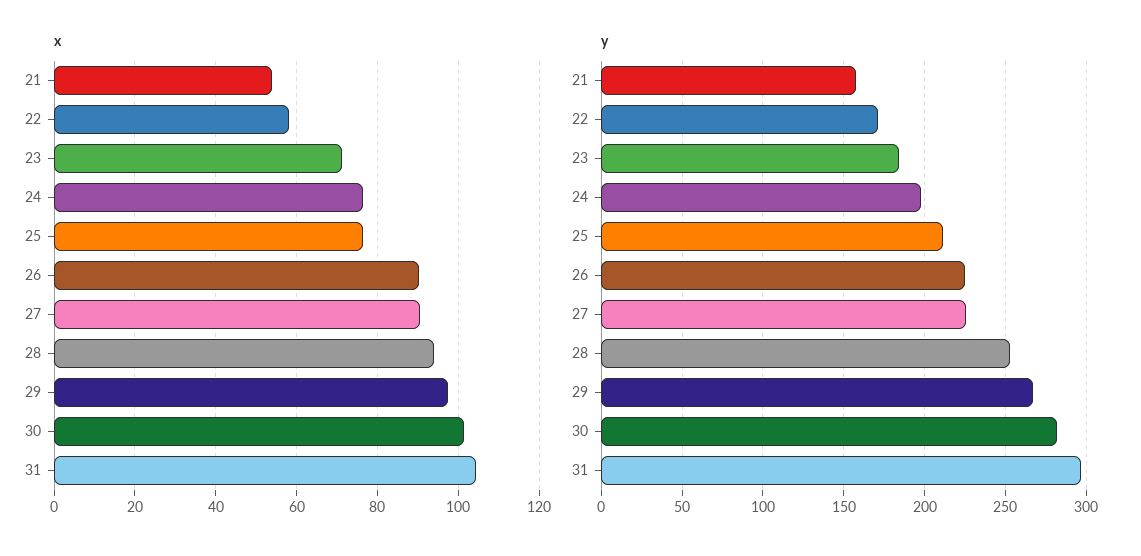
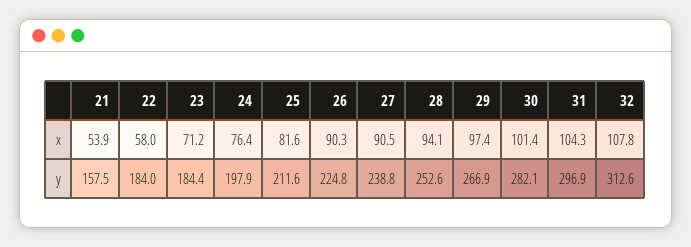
  {
    "x": {
      "21": 53.9,
      "22": 58,
      "23": 71.2,
      "24": 76.4,
-     "25": 76,
+     "25": 81.6,
      "26": 90.3,
      "27": 90.5,
      "28": 94.1,
      "29": 97.4,
      "30": 101.4,
-     "31": 104.3
+     "31": 104.3,
+     "32": 107.8
    },
    "y": {
      "21": 157.5,
-     "22": 170,
+     "22": 184,
      "23": 184.4,
      "24": 197.9,
      "25": 211.6,
      "26": 224.8,
-     "27": 225,
+     "27": 238.8,
      "28": 252.6,
      "29": 266.9,
      "30": 282.1,
-     "31": 296.9
+     "31": 296.9,
+     "32": 312.6
    }
  }

